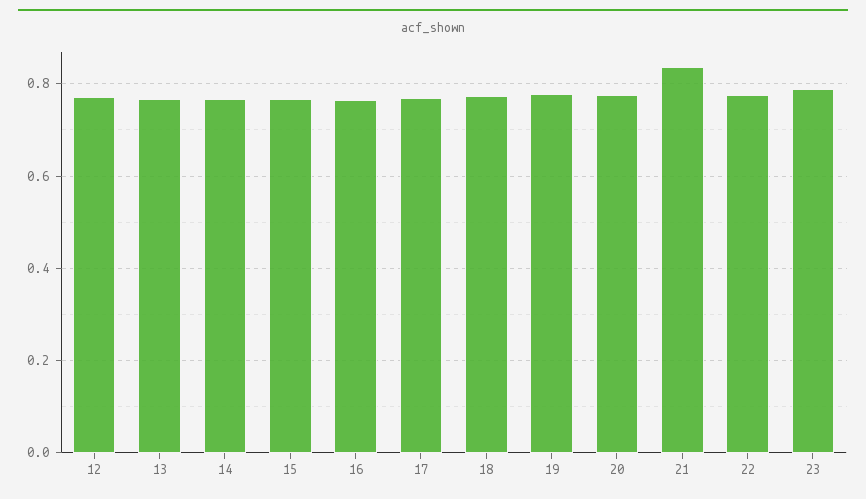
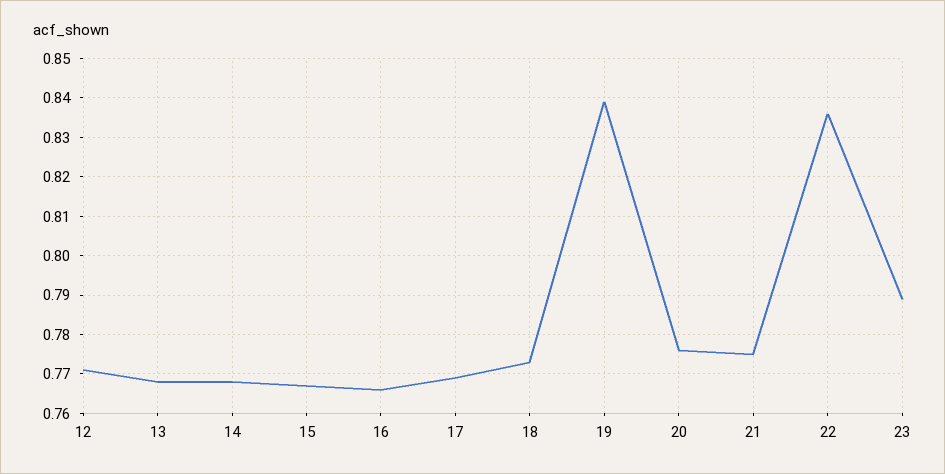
  {
    "12": 0.77,
    "13": 0.77,
    "14": 0.77,
    "15": 0.765,
    "16": 0.765,
    "17": 0.77,
    "18": 0.775,
-   "19": 0.78,
+   "19": 0.84,
    "20": 0.775,
-   "21": 0.84,
+   "21": 0.775,
-   "22": 0.78,
+   "22": 0.835,
    "23": 0.79
  }

